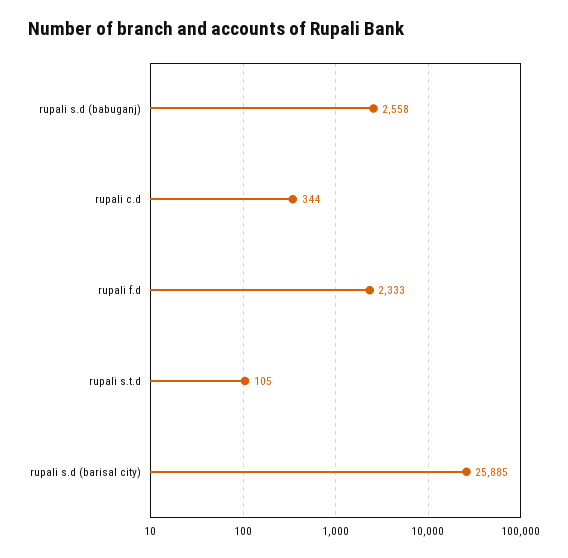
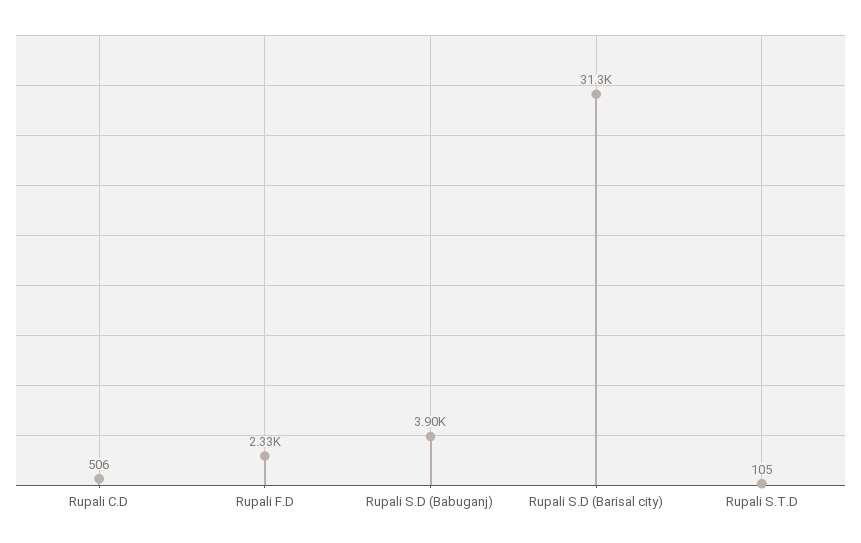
  {
-   "rupali s.d (babuganj)": 2558,
+   "rupali s.d (babuganj)": 3900,
-   "rupali c.d": 344,
+   "rupali c.d": 506,
    "rupali f.d": 2333,
    "rupali s.t.d": 105,
-   "rupali s.d (barisal city)": 25885
+   "rupali s.d (barisal city)": 31300
  }

